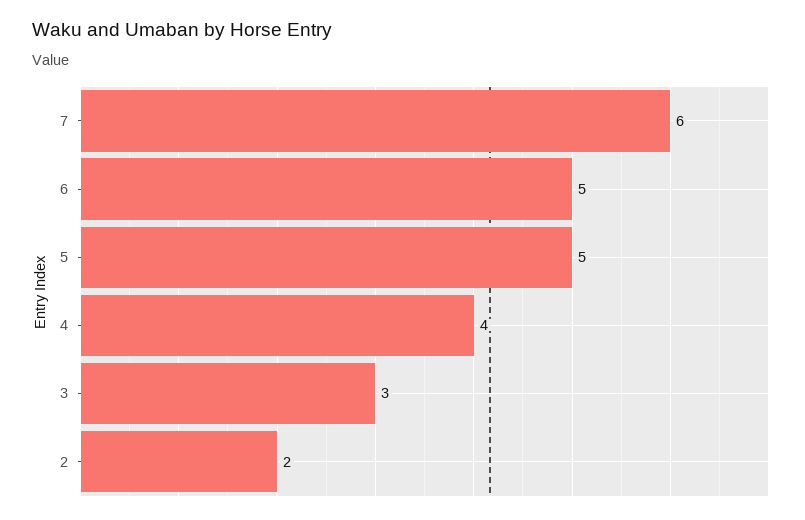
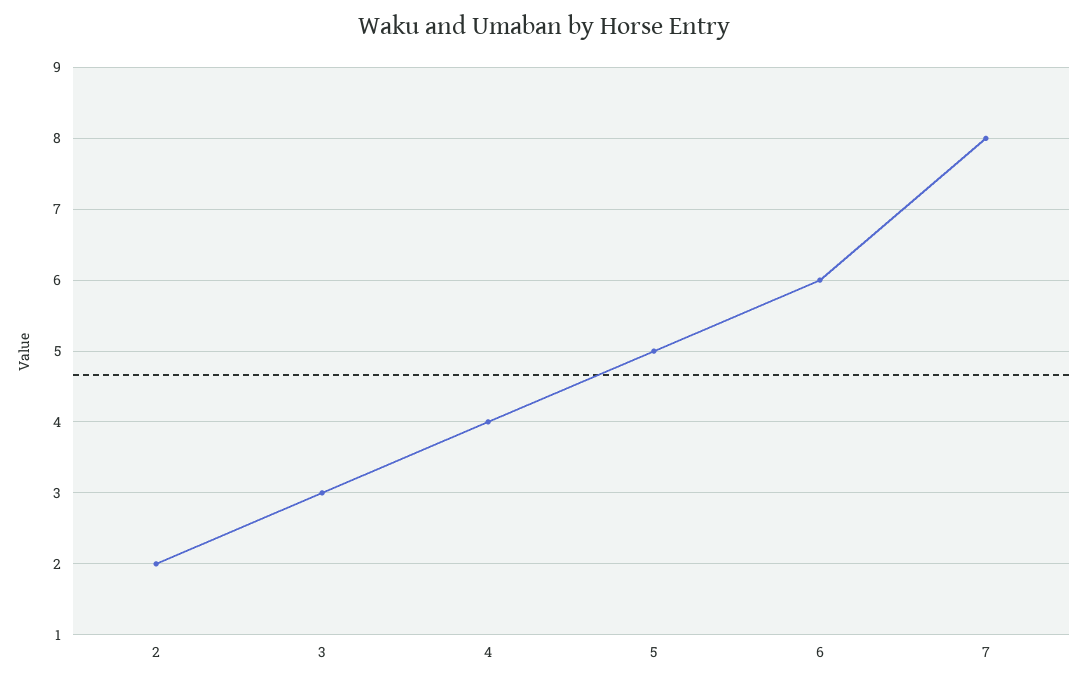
  {
-   "7": 6,
+   "7": 8,
-   "6": 5,
+   "6": 6,
    "5": 5,
    "4": 4,
    "3": 3,
    "2": 2
  }

